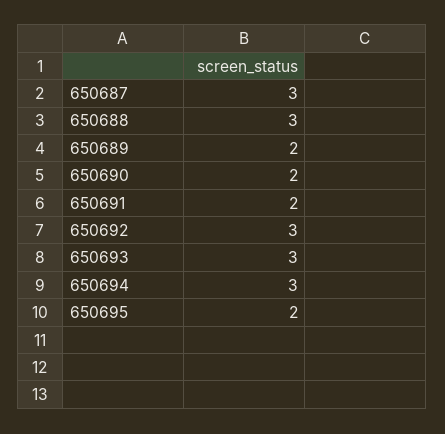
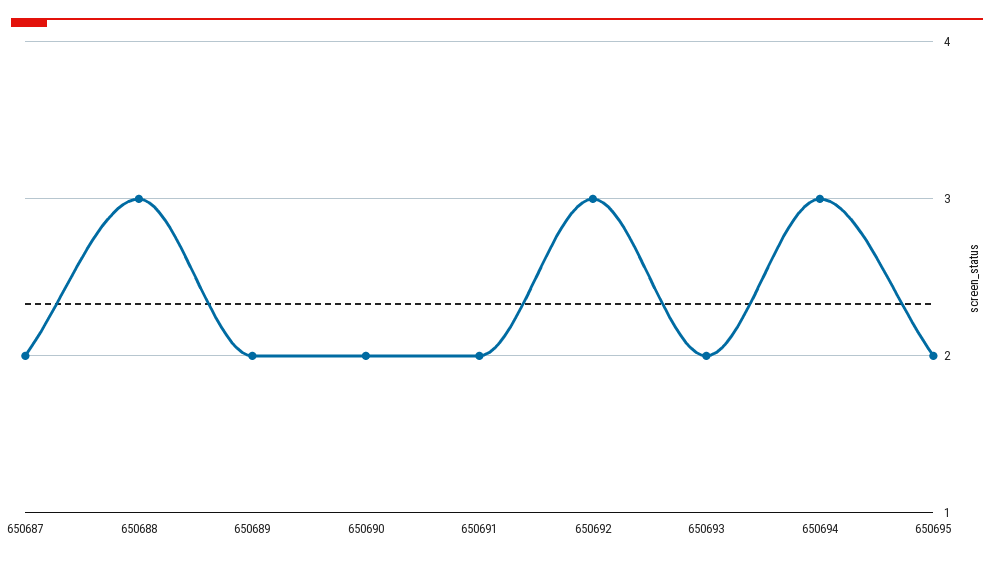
  {
-   "650687": 3,
+   "650687": 2,
    "650688": 3,
    "650689": 2,
    "650690": 2,
    "650691": 2,
    "650692": 3,
-   "650693": 3,
+   "650693": 2,
    "650694": 3,
    "650695": 2
  }

